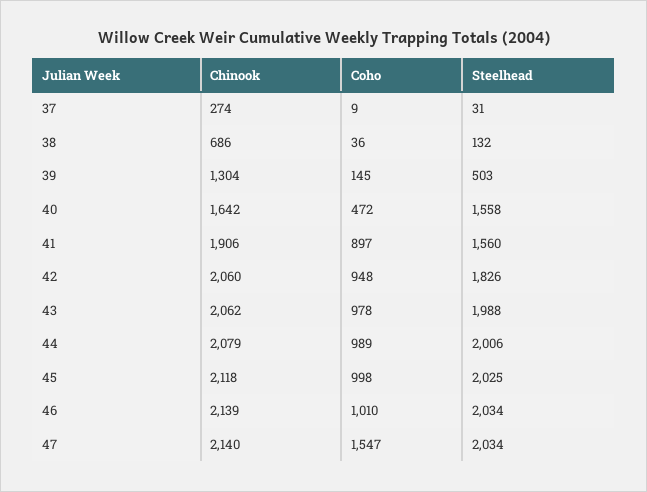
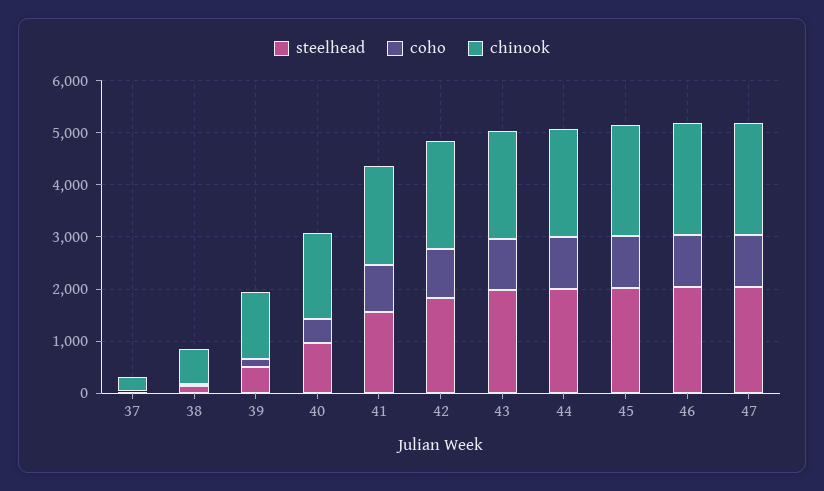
  {
    "Chinook": {
      "37": 274,
      "38": 686,
      "39": 1304,
      "40": 1642,
      "41": 1906,
      "42": 2060,
      "43": 2062,
      "44": 2079,
      "45": 2118,
      "46": 2139,
      "47": 2140
    },
    "Coho": {
      "37": 9,
      "38": 36,
      "39": 145,
      "40": 472,
      "41": 897,
      "42": 948,
      "43": 978,
      "44": 989,
      "45": 998,
      "46": 1010,
-     "47": 1547
+     "47": 1000
    },
    "Steelhead": {
      "37": 31,
      "38": 132,
      "39": 503,
-     "40": 1558,
+     "40": 1000,
      "41": 1560,
      "42": 1826,
      "43": 1988,
      "44": 2006,
      "45": 2025,
      "46": 2034,
      "47": 2034
    }
  }

